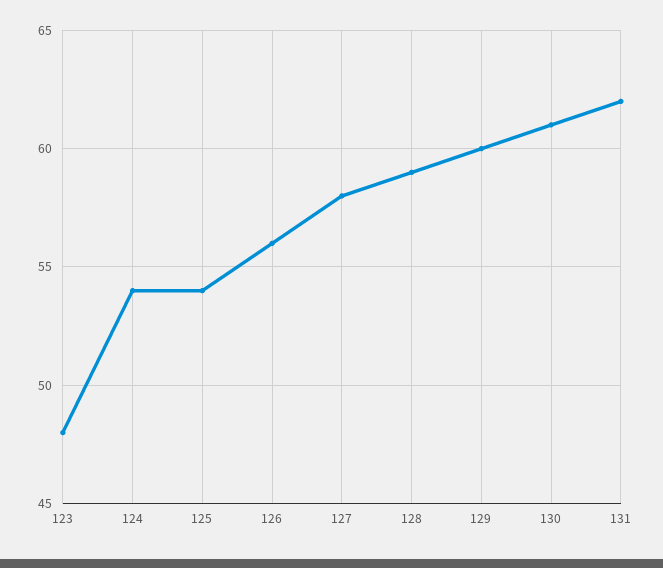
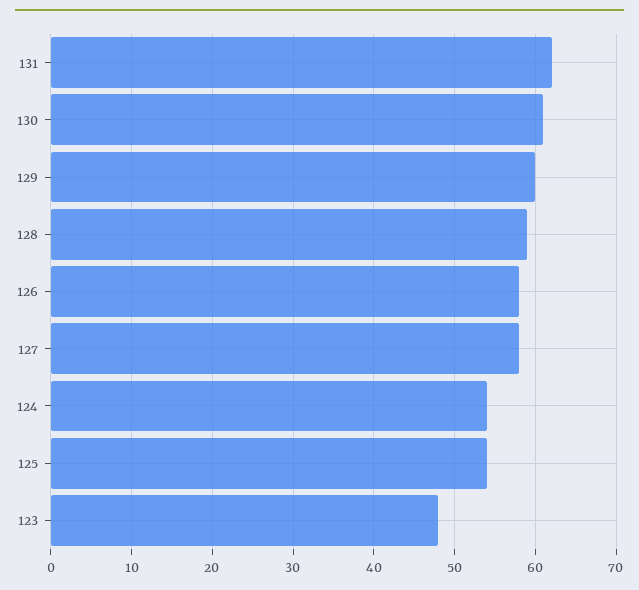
  {
    "123": 48,
    "124": 54,
    "125": 54,
-   "126": 56,
+   "126": 58,
    "127": 58,
    "128": 59,
    "129": 60,
    "130": 61,
    "131": 62
  }

